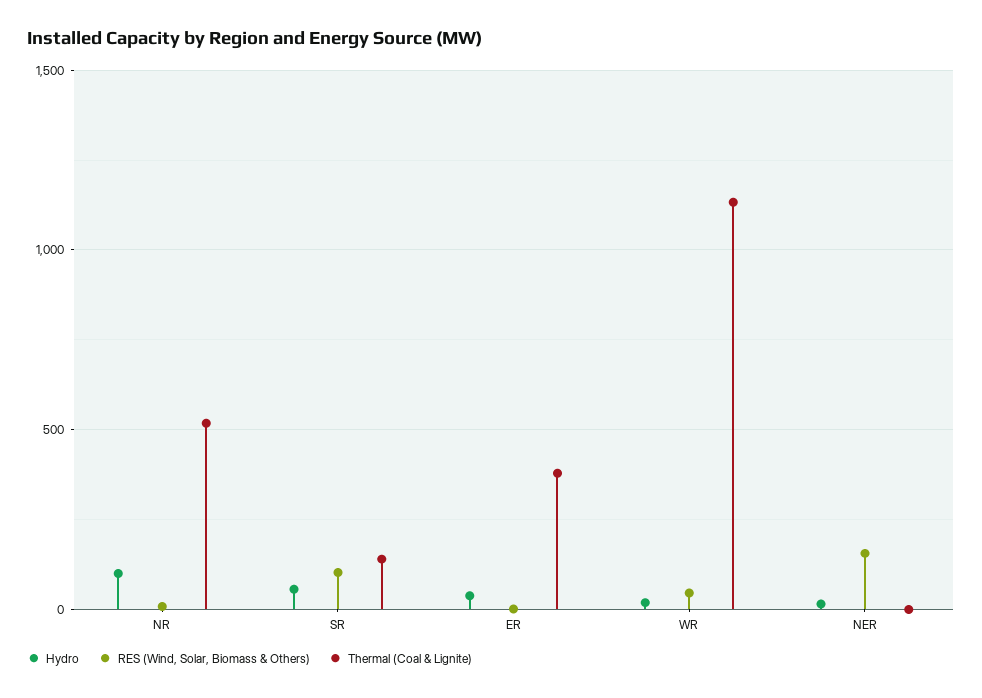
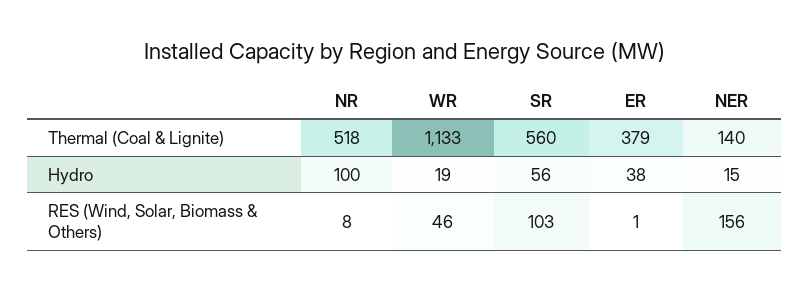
  {
    "Hydro": {
      "NR": 100,
      "SR": 56,
      "ER": 38,
      "WR": 19,
      "NER": 15
    },
    "RES (Wind, Solar, Biomass & Others)": {
      "NR": 8,
      "SR": 103,
      "ER": 1,
      "WR": 46,
      "NER": 156
    },
    "Thermal (Coal & Lignite)": {
      "NR": 518,
-     "SR": 150,
+     "SR": 560,
      "ER": 379,
      "WR": 1133,
-     "NER": 0
+     "NER": 140
    }
  }

